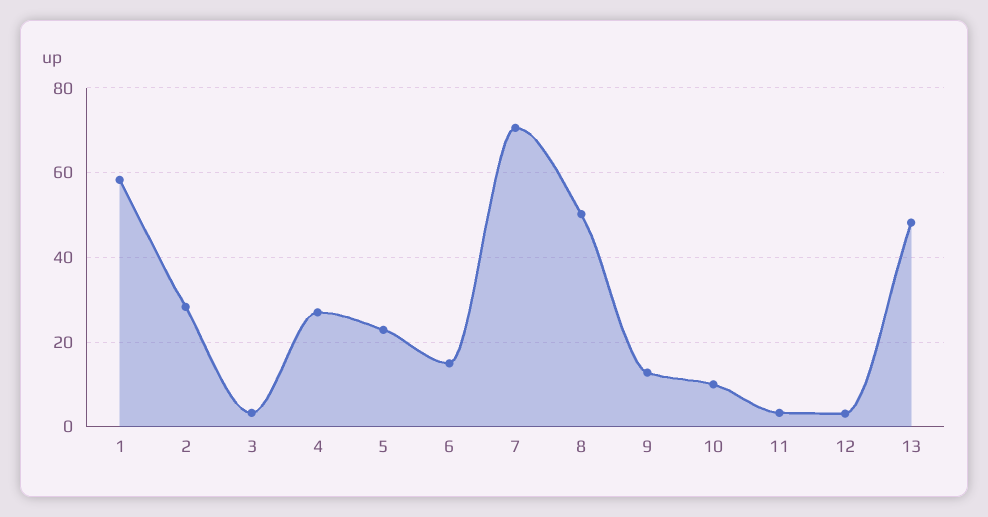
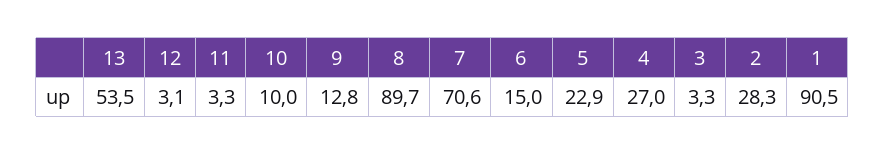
  {
-   "1": 58,
+   "1": 90.5,
    "2": 28.3,
    "3": 3.3,
    "4": 27,
    "5": 22.9,
    "6": 15,
    "7": 70.6,
-   "8": 50,
+   "8": 89.7,
    "9": 12.8,
    "10": 10,
    "11": 3.3,
    "12": 3.1,
-   "13": 48
+   "13": 53.5
  }

